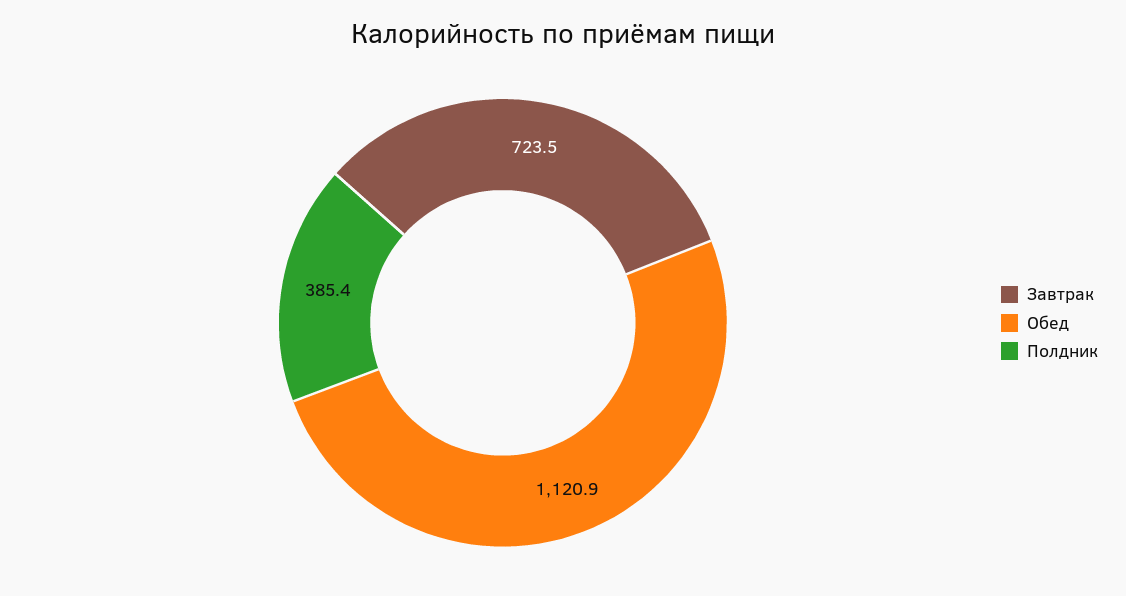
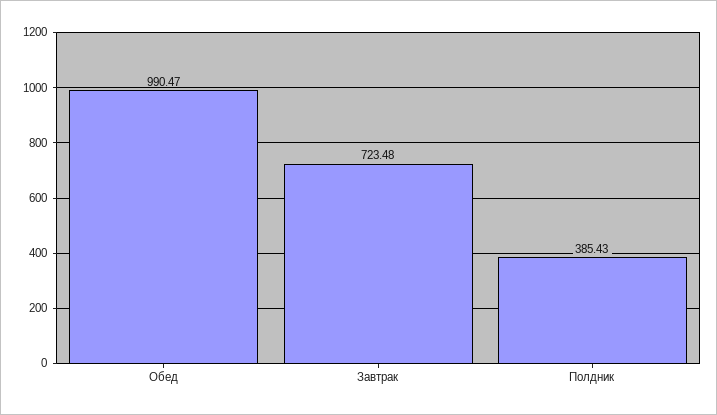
  {
    "Завтрак": 723.48,
-   "Обед": 1120.9,
+   "Обед": 990.47,
    "Полдник": 385.43
  }

